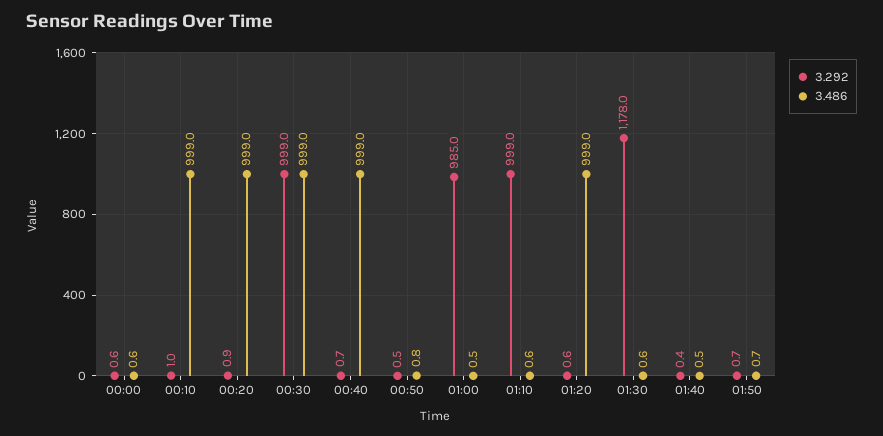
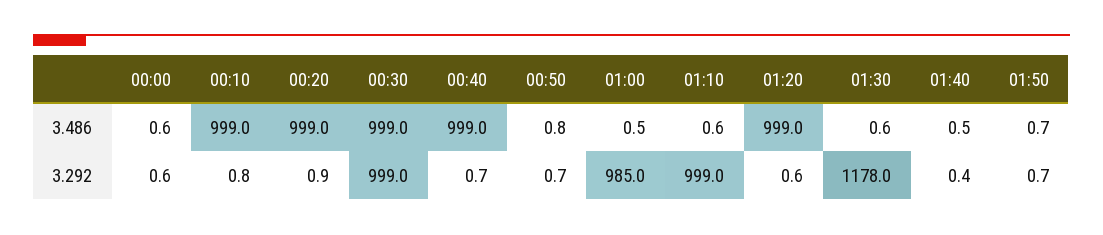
  {
    "3.292": {
      "00:00": 0.6,
-     "00:10": 1,
+     "00:10": 0.8,
      "00:20": 0.9,
      "00:30": 999,
      "00:40": 0.7,
-     "00:50": 0.5,
+     "00:50": 0.7,
      "01:00": 985,
      "01:10": 999,
      "01:20": 0.6,
      "01:30": 1178,
      "01:40": 0.4,
      "01:50": 0.7
    },
    "3.486": {
      "00:00": 0.6,
      "00:10": 999,
      "00:20": 999,
      "00:30": 999,
      "00:40": 999,
      "00:50": 0.8,
      "01:00": 0.5,
      "01:10": 0.6,
      "01:20": 999,
      "01:30": 0.6,
      "01:40": 0.5,
      "01:50": 0.7
    }
  }

